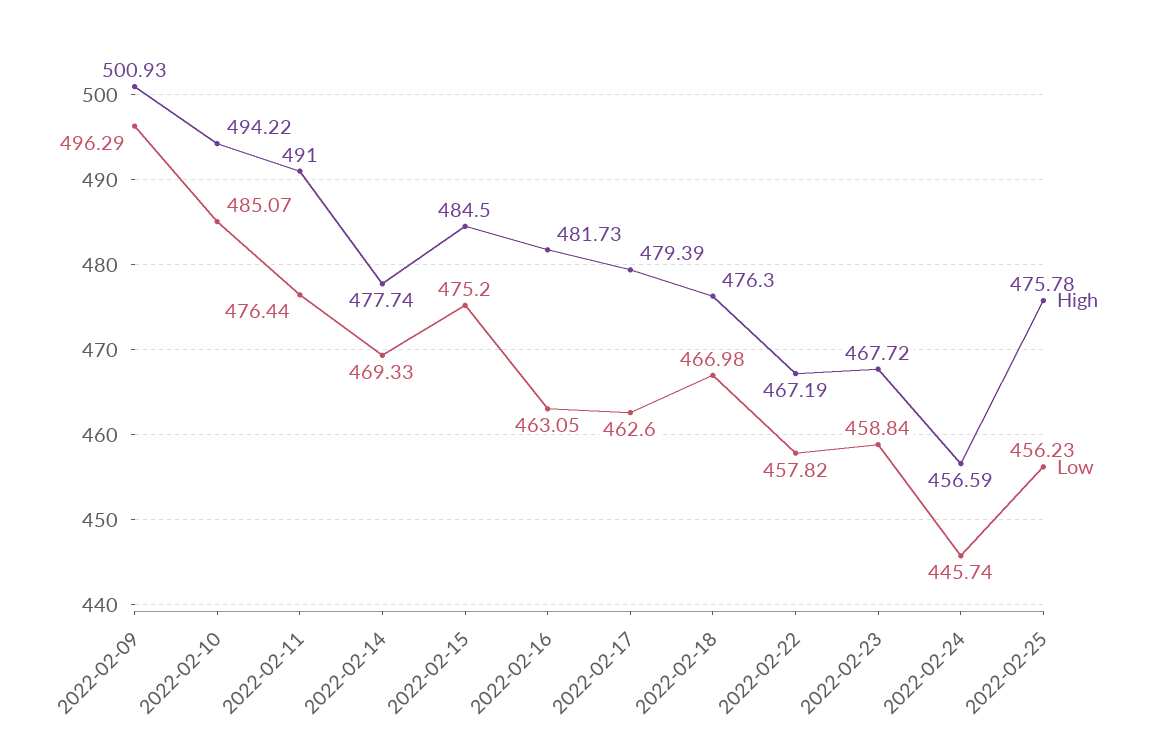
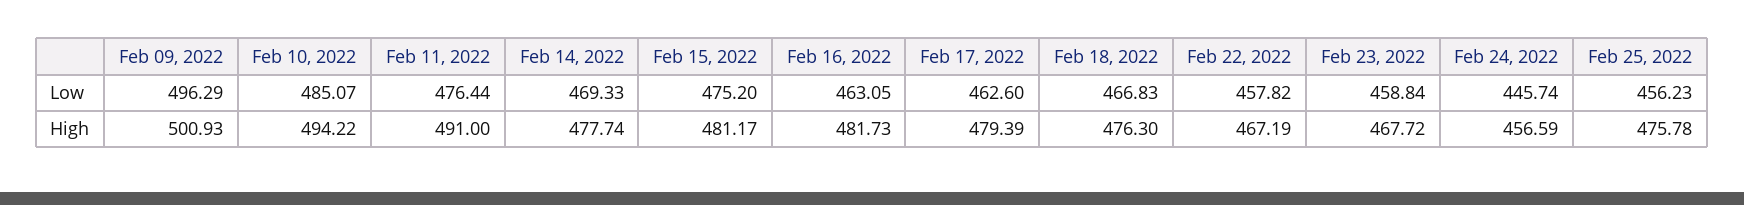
  {
    "High": {
      "2022-02-09": 500.93,
      "2022-02-10": 494.22,
      "2022-02-11": 491,
      "2022-02-14": 477.74,
-     "2022-02-15": 484.5,
+     "2022-02-15": 481.17,
      "2022-02-16": 481.73,
      "2022-02-17": 479.39,
      "2022-02-18": 476.3,
      "2022-02-22": 467.19,
      "2022-02-23": 467.72,
      "2022-02-24": 456.59,
      "2022-02-25": 475.78
    },
    "Low": {
      "2022-02-09": 496.29,
      "2022-02-10": 485.07,
      "2022-02-11": 476.44,
      "2022-02-14": 469.33,
      "2022-02-15": 475.2,
      "2022-02-16": 463.05,
      "2022-02-17": 462.6,
-     "2022-02-18": 466.98,
+     "2022-02-18": 466.83,
      "2022-02-22": 457.82,
      "2022-02-23": 458.84,
      "2022-02-24": 445.74,
      "2022-02-25": 456.23
    }
  }

